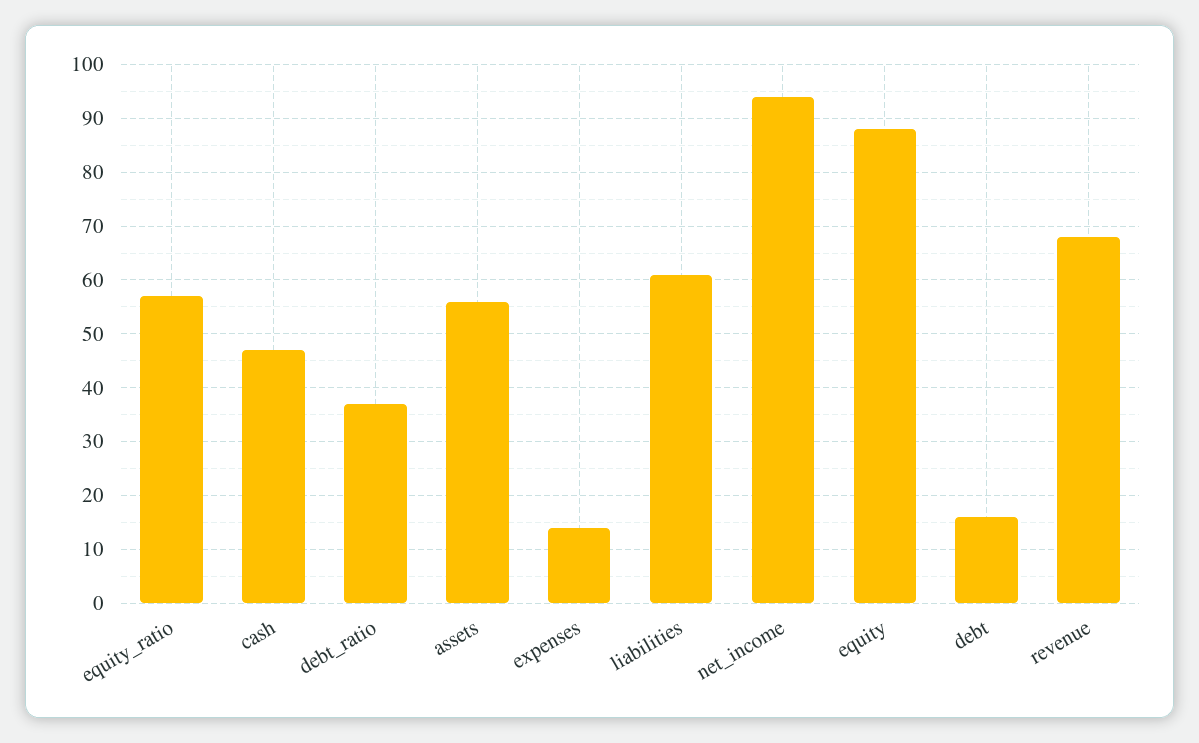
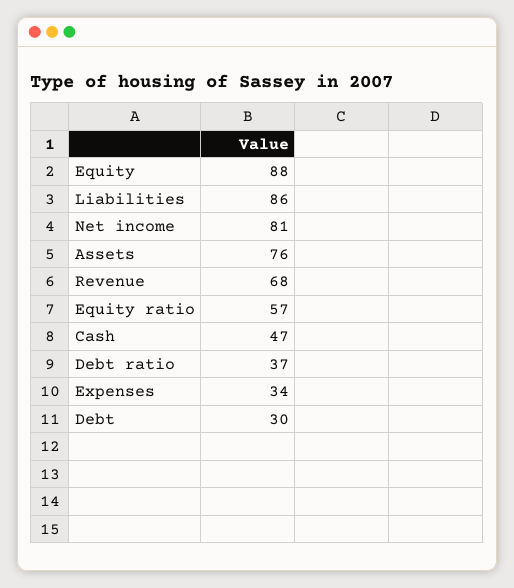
  {
    "equity_ratio": 57,
    "cash": 47,
    "debt_ratio": 37,
-   "assets": 55,
+   "assets": 76,
-   "expenses": 15,
+   "expenses": 34,
-   "liabilities": 60,
+   "liabilities": 86,
-   "net_income": 95,
+   "net_income": 81,
    "equity": 88,
-   "debt": 15,
+   "debt": 30,
    "revenue": 68
  }

